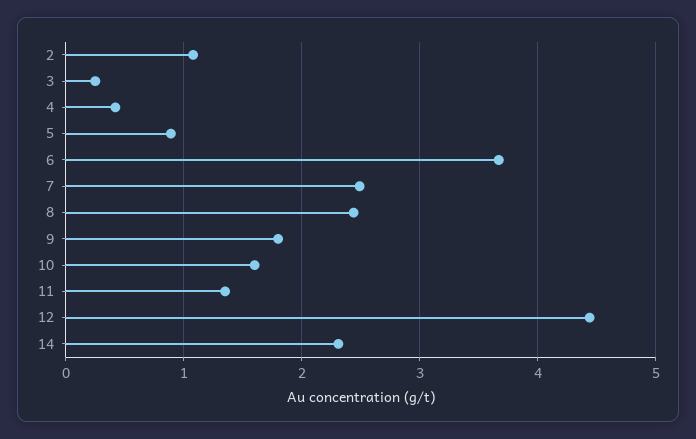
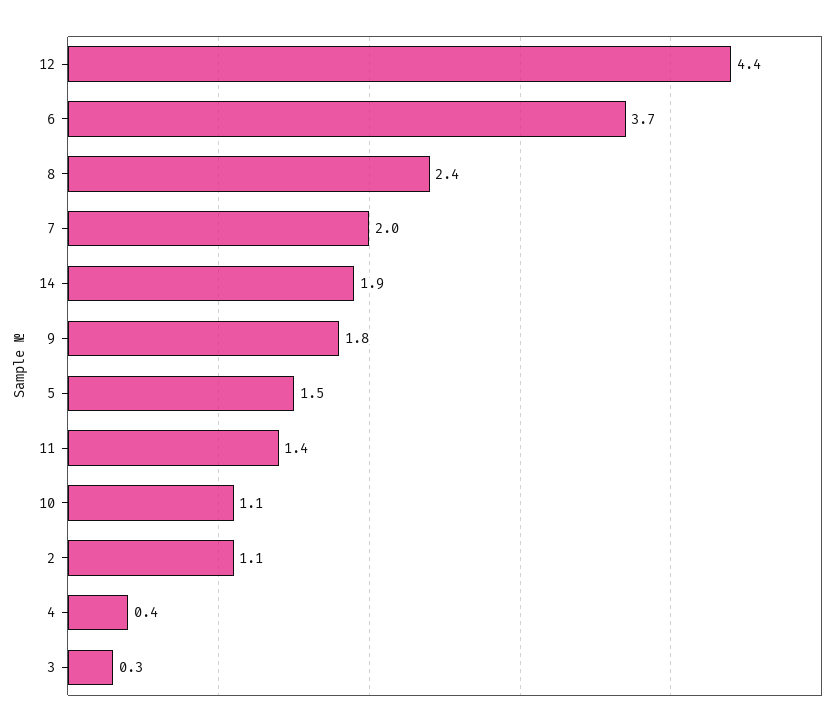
  {
    "2": 1.1,
    "3": 0.3,
    "4": 0.4,
-   "5": 0.9,
+   "5": 1.5,
    "6": 3.7,
-   "7": 2.5,
+   "7": 2,
    "8": 2.4,
    "9": 1.8,
-   "10": 1.6,
+   "10": 1.1,
    "11": 1.4,
    "12": 4.4,
-   "14": 2.3
+   "14": 1.9
  }

